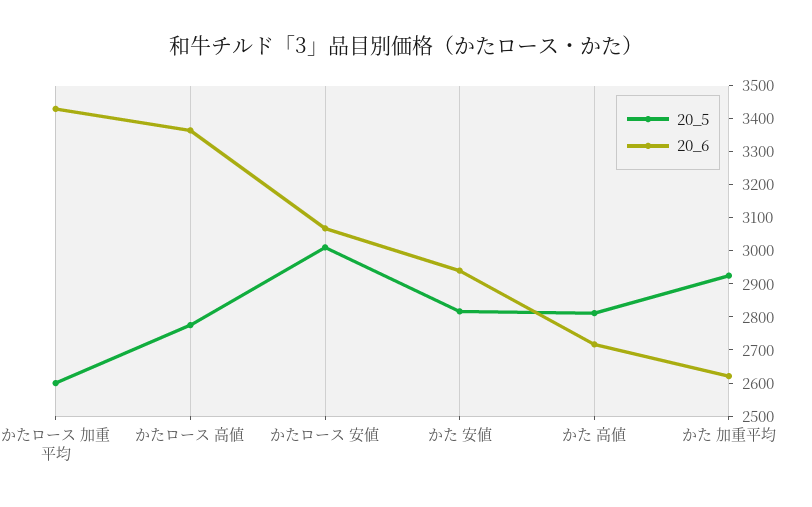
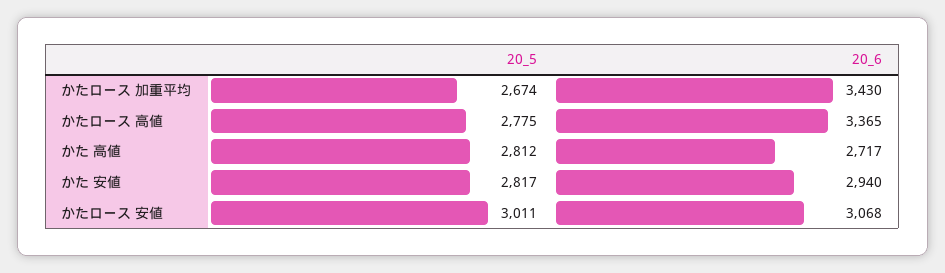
  {
    "20_5": {
-     "かたロース 加重平均": 2600,
+     "かたロース 加重平均": 2674,
      "かたロース 高値": 2775,
      "かたロース 安値": 3011,
      "かた 安値": 2817,
-     "かた 高値": 2812,
+     "かた 高値": 2812
-     "かた 加重平均": 2925
    },
    "20_6": {
      "かたロース 加重平均": 3430,
      "かたロース 高値": 3365,
      "かたロース 安値": 3068,
      "かた 安値": 2940,
-     "かた 高値": 2717,
+     "かた 高値": 2717
-     "かた 加重平均": 2625
    }
  }

